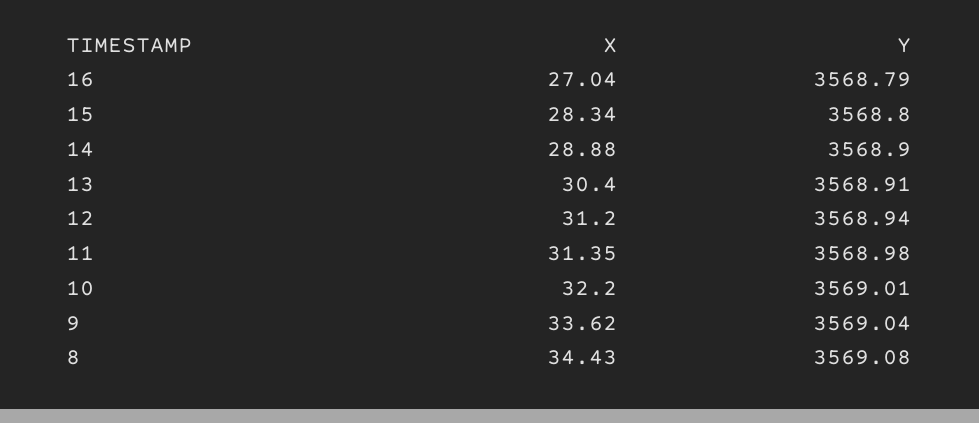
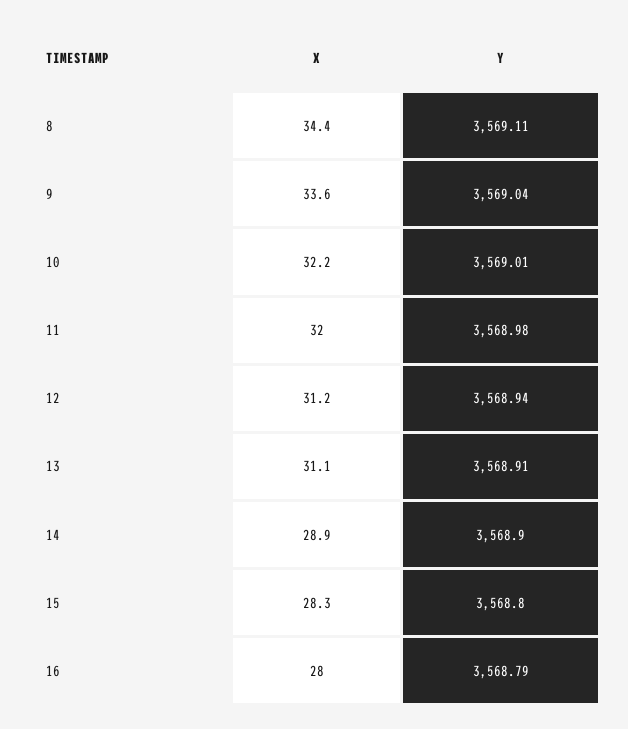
  {
    "X": {
-     "16": 27.04,
+     "16": 28,
      "15": 28.34,
      "14": 28.88,
-     "13": 30.4,
+     "13": 31.1,
      "12": 31.2,
-     "11": 31.35,
+     "11": 32,
      "10": 32.2,
      "9": 33.62,
      "8": 34.43
    },
    "Y": {
      "16": 3568.79,
      "15": 3568.8,
      "14": 3568.9,
      "13": 3568.91,
      "12": 3568.94,
      "11": 3568.98,
      "10": 3569.01,
      "9": 3569.04,
-     "8": 3569.08
+     "8": 3569.11
    }
  }

